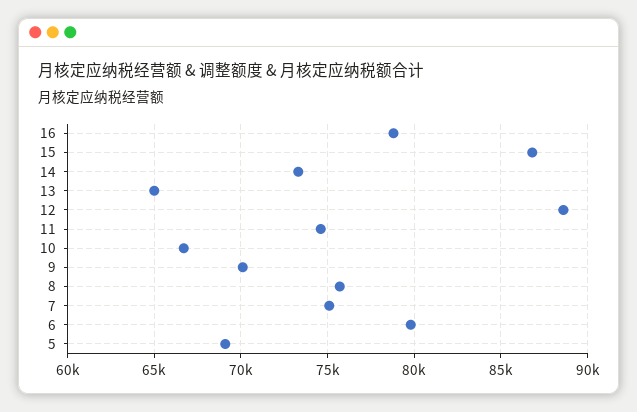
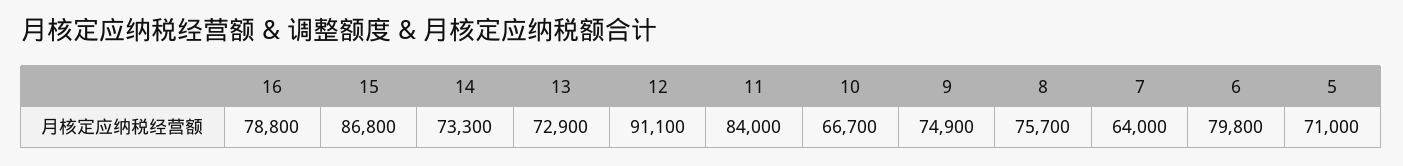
  {
    "16": 78800,
    "15": 86800,
    "14": 73300,
-   "13": 65000,
+   "13": 72900,
-   "12": 88500,
+   "12": 91100,
-   "11": 74500,
+   "11": 84000,
    "10": 66700,
-   "9": 70000,
+   "9": 74900,
    "8": 75700,
-   "7": 75000,
+   "7": 64000,
    "6": 79800,
-   "5": 69000
+   "5": 71000
  }

